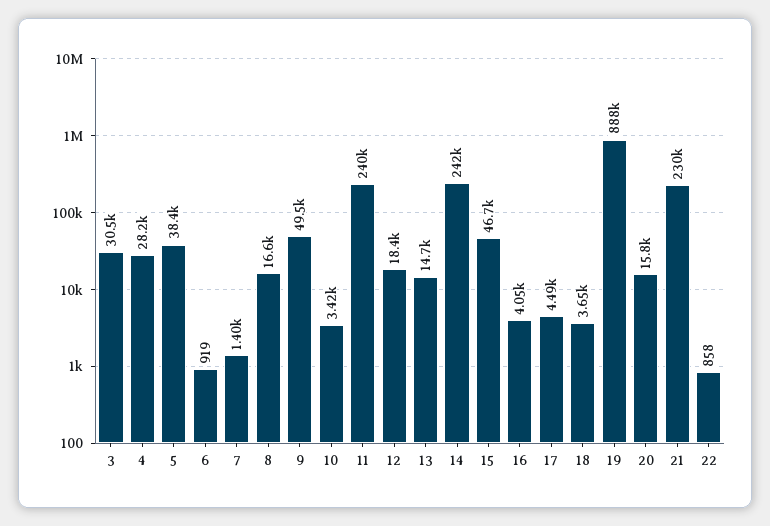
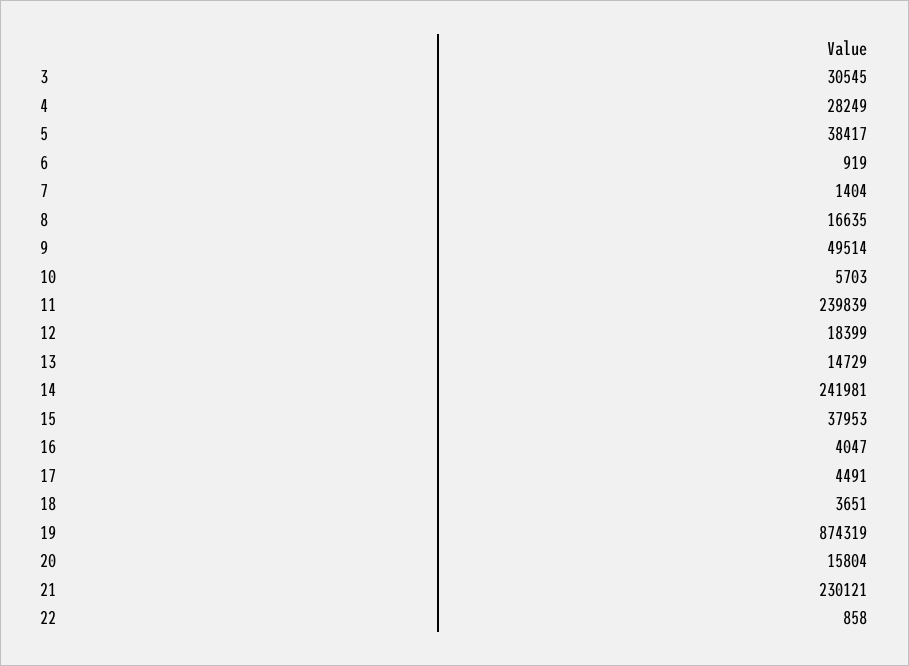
  {
    "3": 30545,
    "4": 28249,
    "5": 38417,
    "6": 919,
    "7": 1404,
    "8": 16635,
    "9": 49514,
-   "10": 3420,
+   "10": 5703,
    "11": 239839,
    "12": 18399,
    "13": 14729,
    "14": 241981,
-   "15": 46700,
+   "15": 37953,
    "16": 4047,
    "17": 4491,
    "18": 3651,
-   "19": 888000,
+   "19": 874319,
    "20": 15804,
    "21": 230121,
    "22": 858
  }

